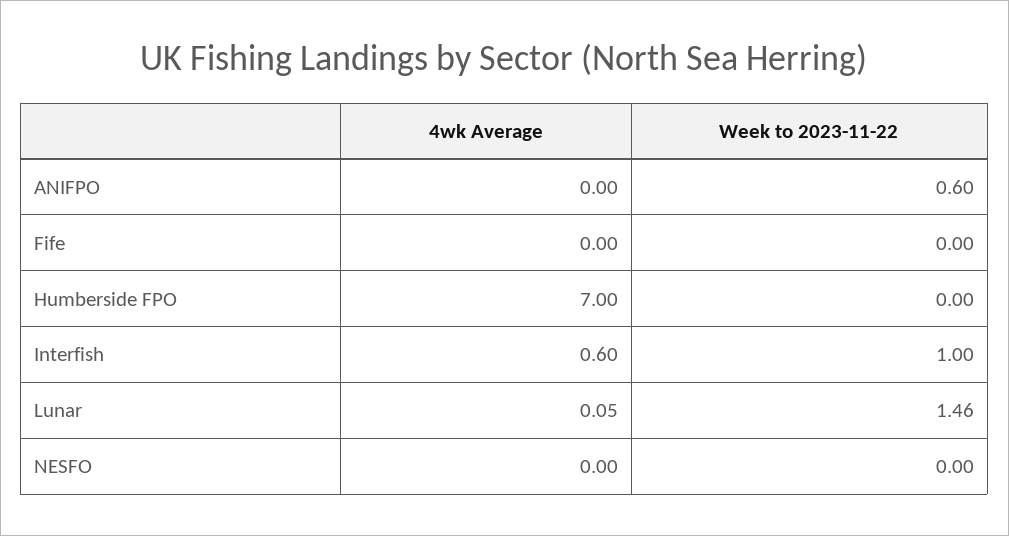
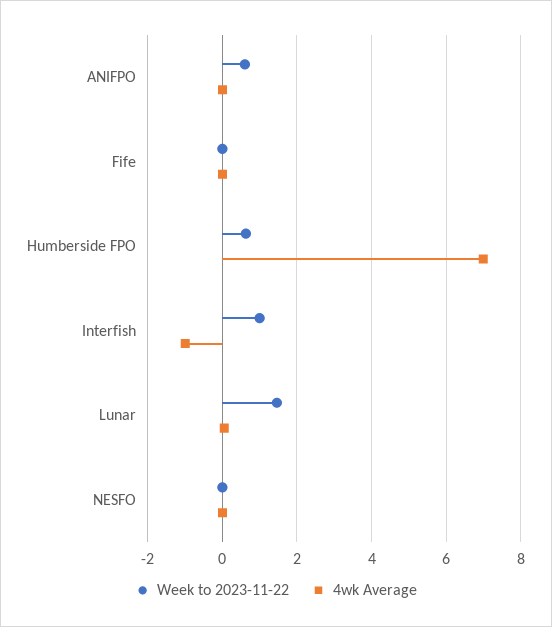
  {
    "4wk Average": {
      "ANIFPO": 0,
      "Fife": 0,
      "Humberside FPO": 7,
-     "Interfish": 0.6,
+     "Interfish": -1,
      "Lunar": 0.05,
      "NESFO": 0
    },
    "Week to 2023-11-22": {
      "ANIFPO": 0.6,
      "Fife": 0,
-     "Humberside FPO": 0,
+     "Humberside FPO": 0.6,
      "Interfish": 1,
      "Lunar": 1.46,
      "NESFO": 0
    }
  }

